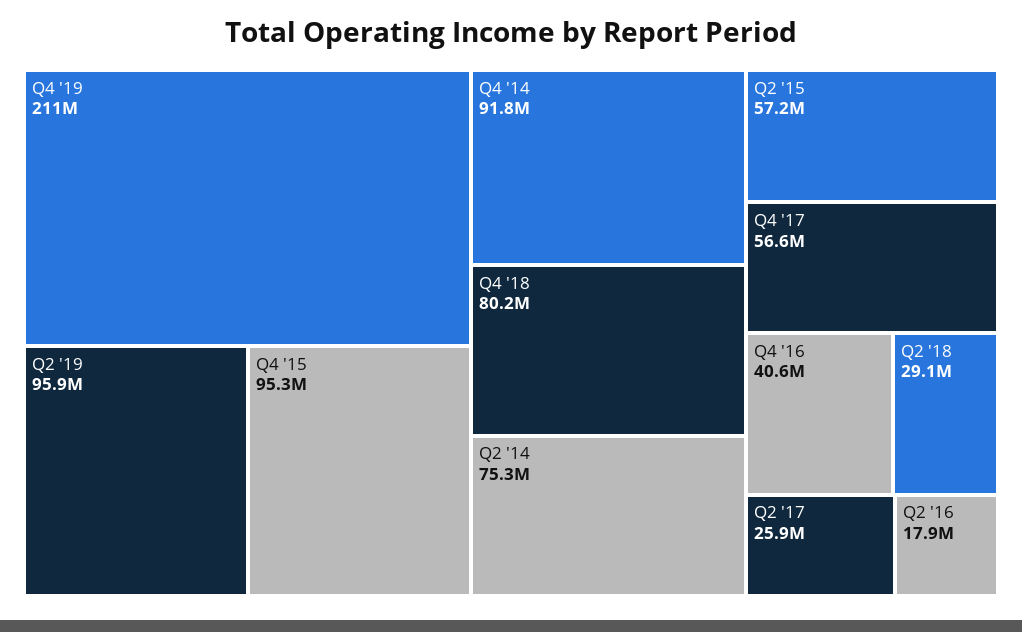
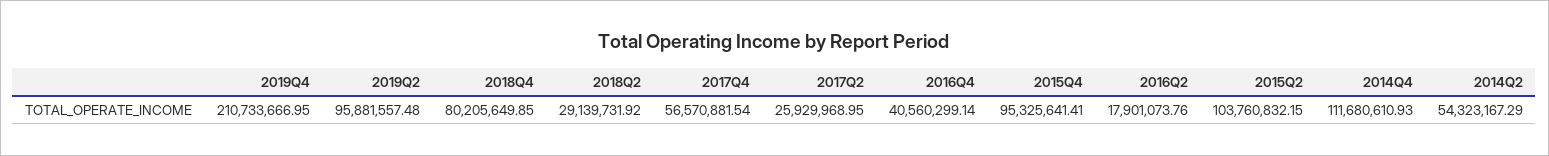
  {
    "Q4 '19": 210733666.95,
    "Q2 '19": 95881557.48,
    "Q4 '15": 95325641.41,
-   "Q4 '14": 91800000,
+   "Q4 '14": 111680610.93,
    "Q4 '18": 80205649.85,
-   "Q2 '14": 75300000,
+   "Q2 '14": 54323167.29,
-   "Q2 '15": 57200000,
+   "Q2 '15": 103760832.15,
    "Q4 '17": 56570881.54,
    "Q4 '16": 40560299.14,
    "Q2 '18": 29139731.92,
    "Q2 '17": 25929968.95,
    "Q2 '16": 17901073.76
  }

